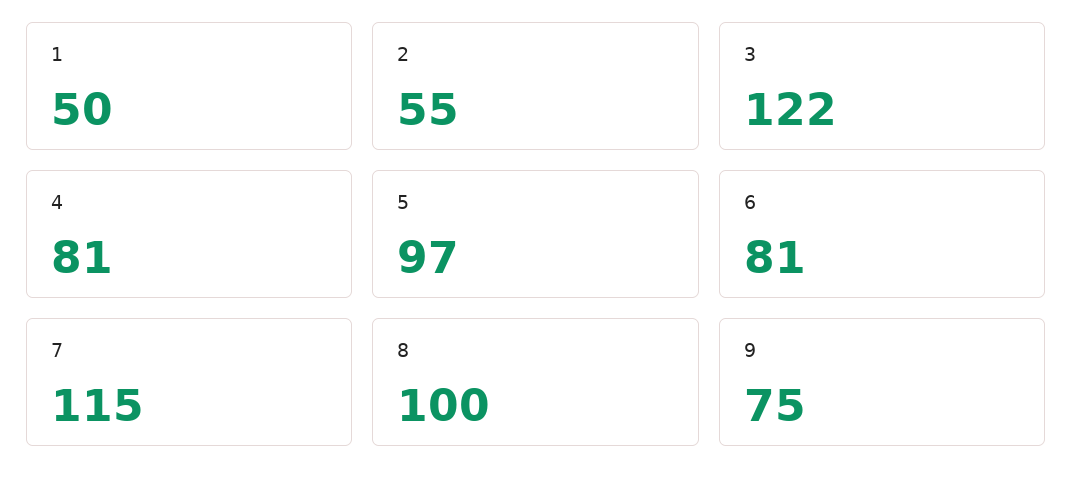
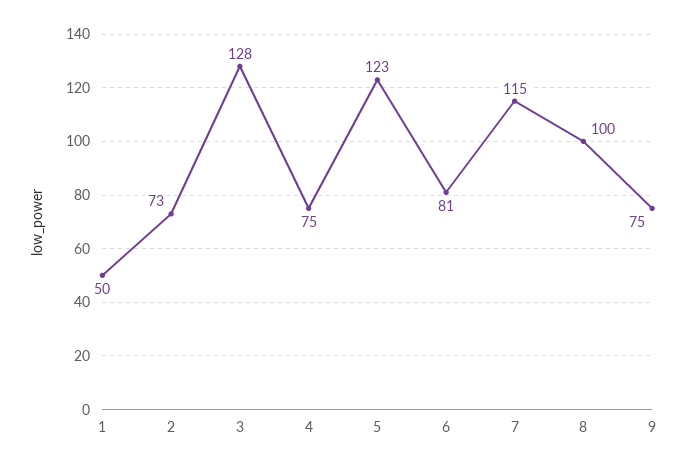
  {
    "1": 50,
-   "2": 55,
+   "2": 73,
-   "3": 122,
+   "3": 128,
-   "4": 81,
+   "4": 75,
-   "5": 97,
+   "5": 123,
    "6": 81,
    "7": 115,
    "8": 100,
    "9": 75
  }

